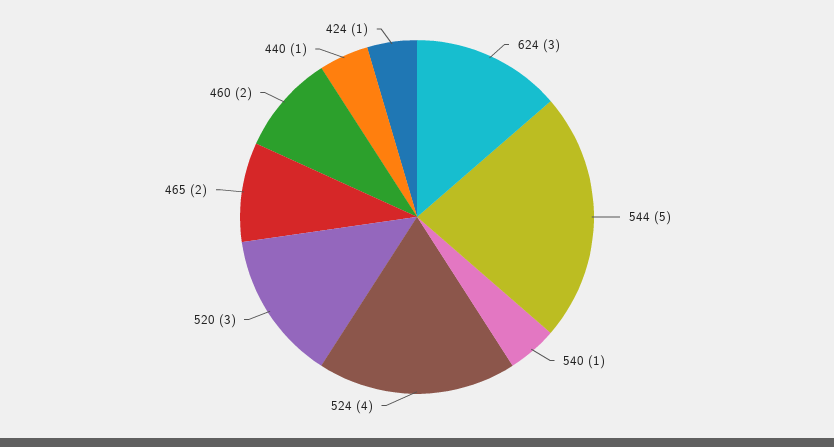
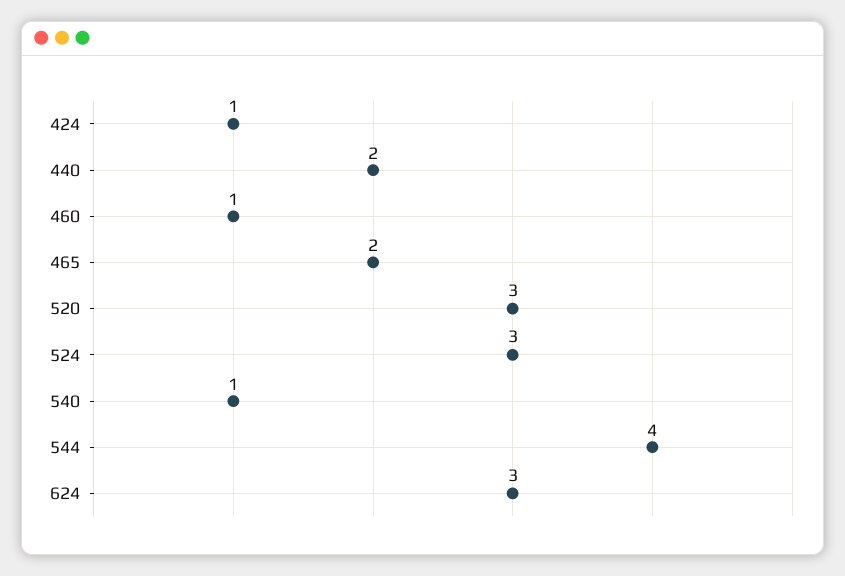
  {
    "624": 3,
-   "544": 5,
+   "544": 4,
    "540": 1,
-   "524": 4,
+   "524": 3,
    "520": 3,
    "465": 2,
-   "460": 2,
+   "460": 1,
-   "440": 1,
+   "440": 2,
    "424": 1
  }

